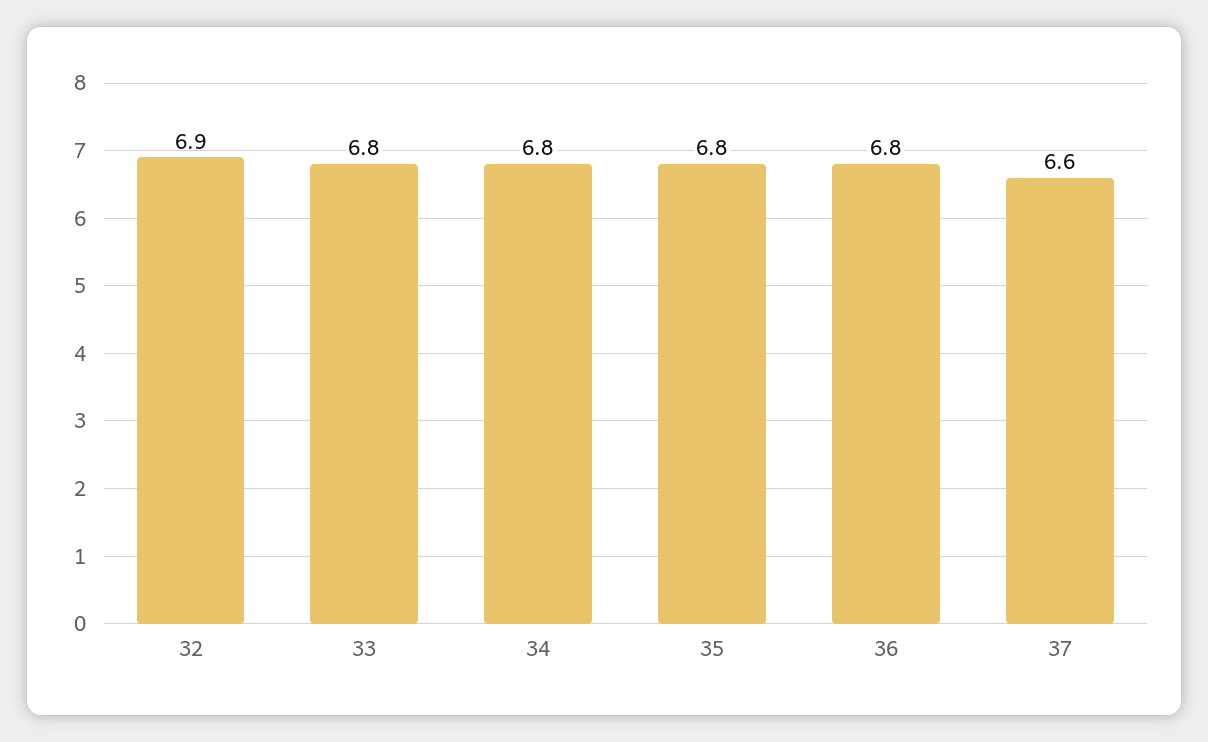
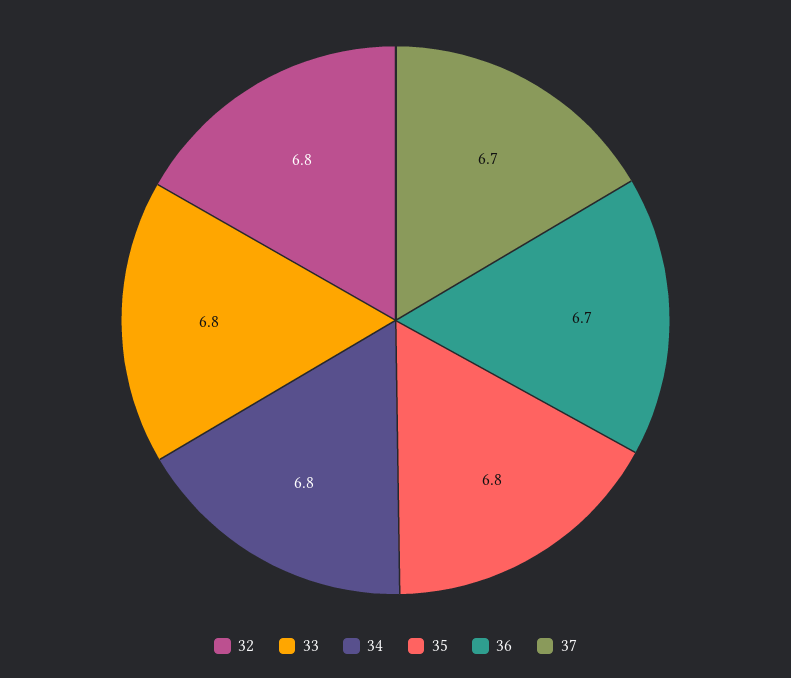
  {
-   "32": 6.9,
+   "32": 6.8,
    "33": 6.8,
    "34": 6.8,
    "35": 6.8,
-   "36": 6.8,
+   "36": 6.7,
-   "37": 6.6
+   "37": 6.7
  }

